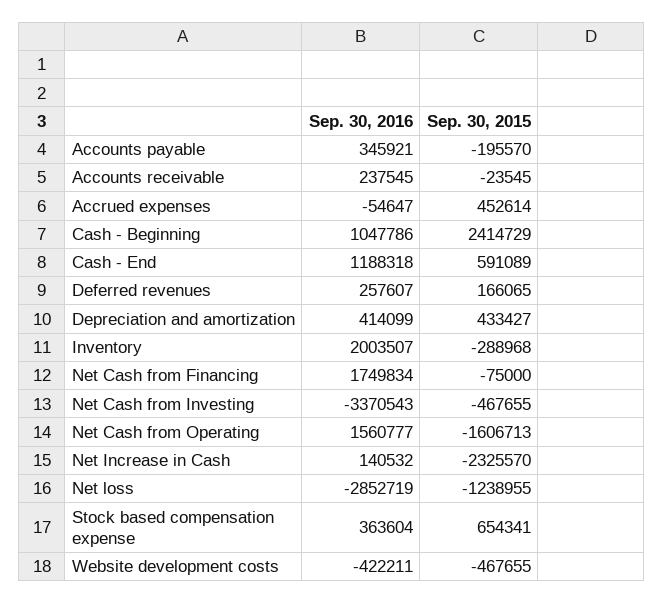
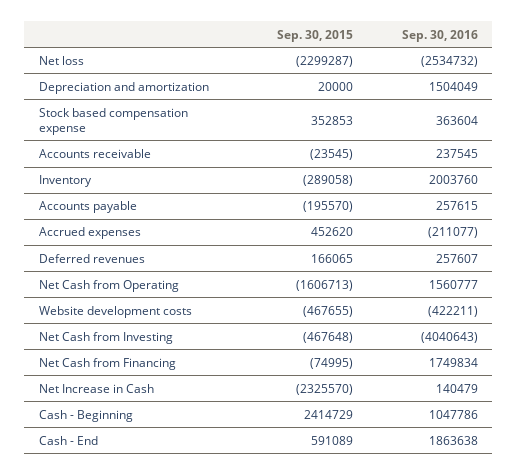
  {
    "Sep. 30, 2016": {
-     "Accounts payable": 345921,
+     "Accounts payable": 257615,
      "Accounts receivable": 237545,
-     "Accrued expenses": -54647,
+     "Accrued expenses": -211077,
      "Cash - Beginning": 1047786,
-     "Cash - End": 1188318,
+     "Cash - End": 1863638,
      "Deferred revenues": 257607,
-     "Depreciation and amortization": 414099,
+     "Depreciation and amortization": 1504049,
-     "Inventory": 2003507,
+     "Inventory": 2003760,
      "Net Cash from Financing": 1749834,
-     "Net Cash from Investing": -3370543,
+     "Net Cash from Investing": -4040643,
      "Net Cash from Operating": 1560777,
-     "Net Increase in Cash": 140532,
+     "Net Increase in Cash": 140479,
-     "Net loss": -2852719,
+     "Net loss": -2534732,
      "Stock based compensation expense": 363604,
      "Website development costs": -422211
    },
    "Sep. 30, 2015": {
      "Accounts payable": -195570,
      "Accounts receivable": -23545,
-     "Accrued expenses": 452614,
+     "Accrued expenses": 452620,
      "Cash - Beginning": 2414729,
      "Cash - End": 591089,
      "Deferred revenues": 166065,
-     "Depreciation and amortization": 433427,
+     "Depreciation and amortization": 20000,
-     "Inventory": -288968,
+     "Inventory": -289058,
-     "Net Cash from Financing": -75000,
+     "Net Cash from Financing": -74995,
-     "Net Cash from Investing": -467655,
+     "Net Cash from Investing": -467648,
      "Net Cash from Operating": -1606713,
      "Net Increase in Cash": -2325570,
-     "Net loss": -1238955,
+     "Net loss": -2299287,
-     "Stock based compensation expense": 654341,
+     "Stock based compensation expense": 352853,
      "Website development costs": -467655
    }
  }

